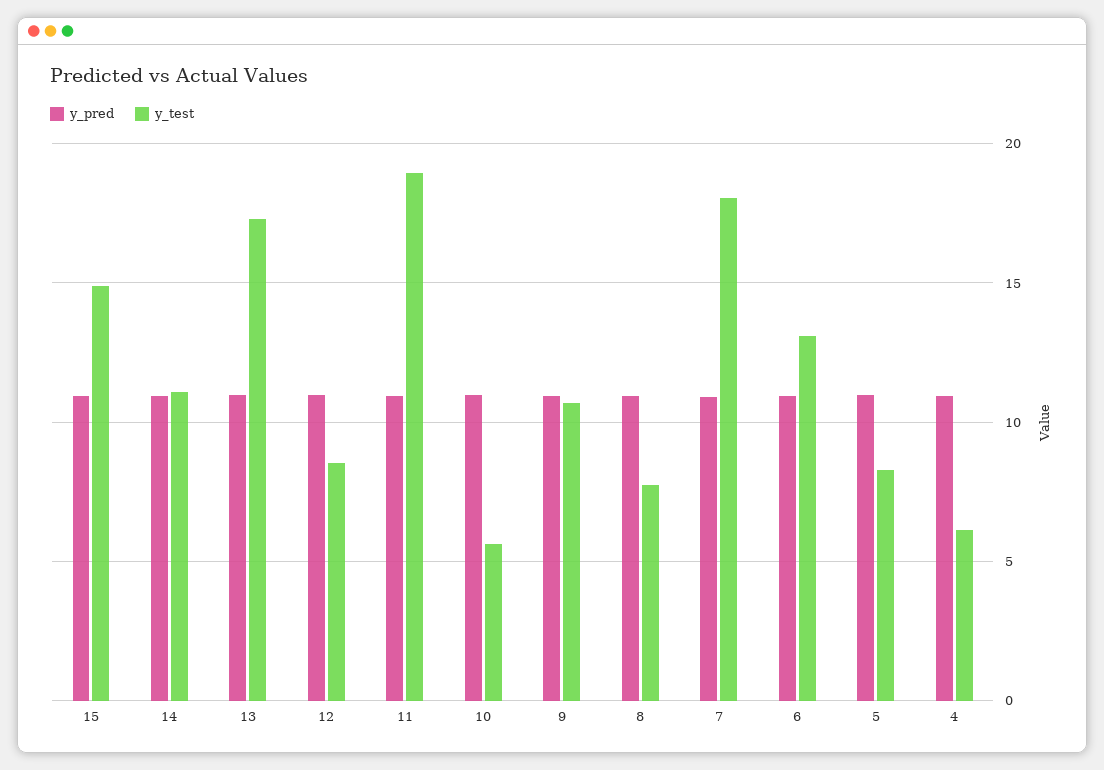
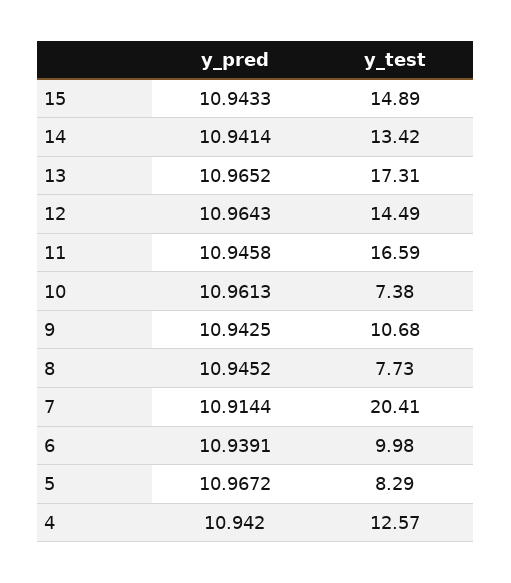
  {
    "y_pred": {
      "15": 10.9433,
      "14": 10.9414,
      "13": 10.9652,
      "12": 10.9643,
      "11": 10.9458,
      "10": 10.9613,
      "9": 10.9425,
      "8": 10.9452,
      "7": 10.9144,
      "6": 10.9391,
      "5": 10.9672,
      "4": 10.942
    },
    "y_test": {
      "15": 14.89,
-     "14": 11,
+     "14": 13.42,
      "13": 17.31,
-     "12": 8.5,
+     "12": 14.49,
-     "11": 19,
+     "11": 16.59,
-     "10": 5.5,
+     "10": 7.38,
      "9": 10.68,
      "8": 7.73,
-     "7": 18,
+     "7": 20.41,
-     "6": 13,
+     "6": 9.98,
      "5": 8.29,
-     "4": 6
+     "4": 12.57
    }
  }

